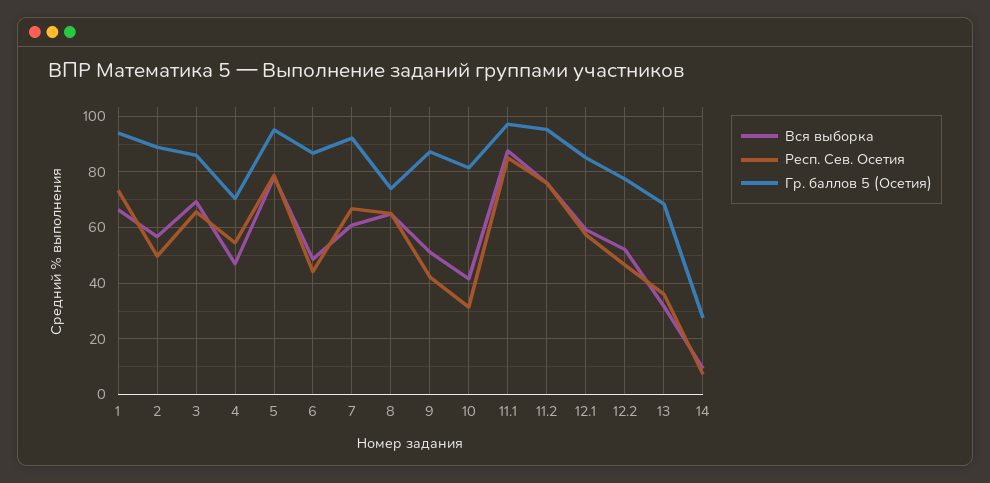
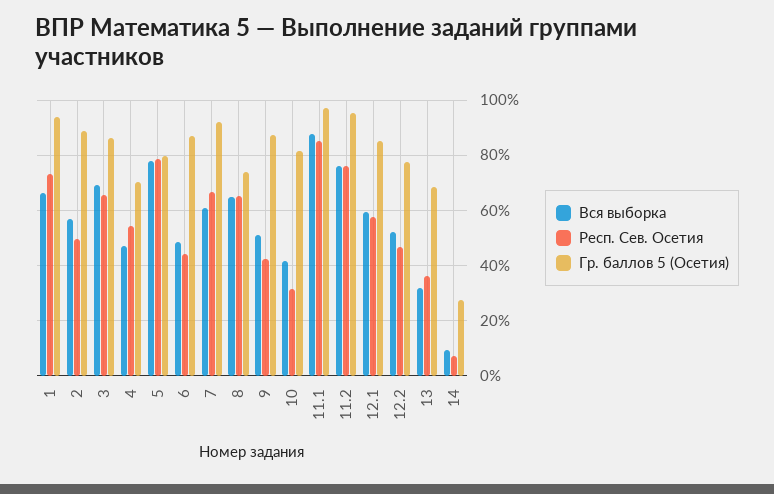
  {
    "Вся выборка": {
      "1": 67.5,
      "2": 57.5,
      "3": 70,
      "4": 47.5,
      "5": 77.5,
      "6": 47.5,
      "7": 60,
      "8": 65,
      "9": 50,
      "10": 42.5,
      "11.1": 87.5,
      "11.2": 75,
      "12.1": 60,
      "12.2": 52.5,
      "13": 32.5,
      "14": 10
    },
    "Респ. Сев. Осетия": {
      "1": 72.5,
      "2": 50,
      "3": 65,
      "4": 55,
      "5": 80,
      "6": 45,
      "7": 67.5,
      "8": 65,
      "9": 42.5,
      "10": 32.5,
      "11.1": 85,
      "11.2": 75,
      "12.1": 57.5,
      "12.2": 47.5,
      "13": 35,
      "14": 7.5
    },
    "Гр. баллов 5 (Осетия)": {
      "1": 95,
      "2": 90,
      "3": 85,
      "4": 70,
-     "5": 95,
+     "5": 80,
      "6": 87.5,
      "7": 92.5,
      "8": 75,
      "9": 87.5,
      "10": 82.5,
      "11.1": 97.5,
      "11.2": 95,
      "12.1": 85,
      "12.2": 77.5,
      "13": 67.5,
      "14": 27.5
    }
  }

